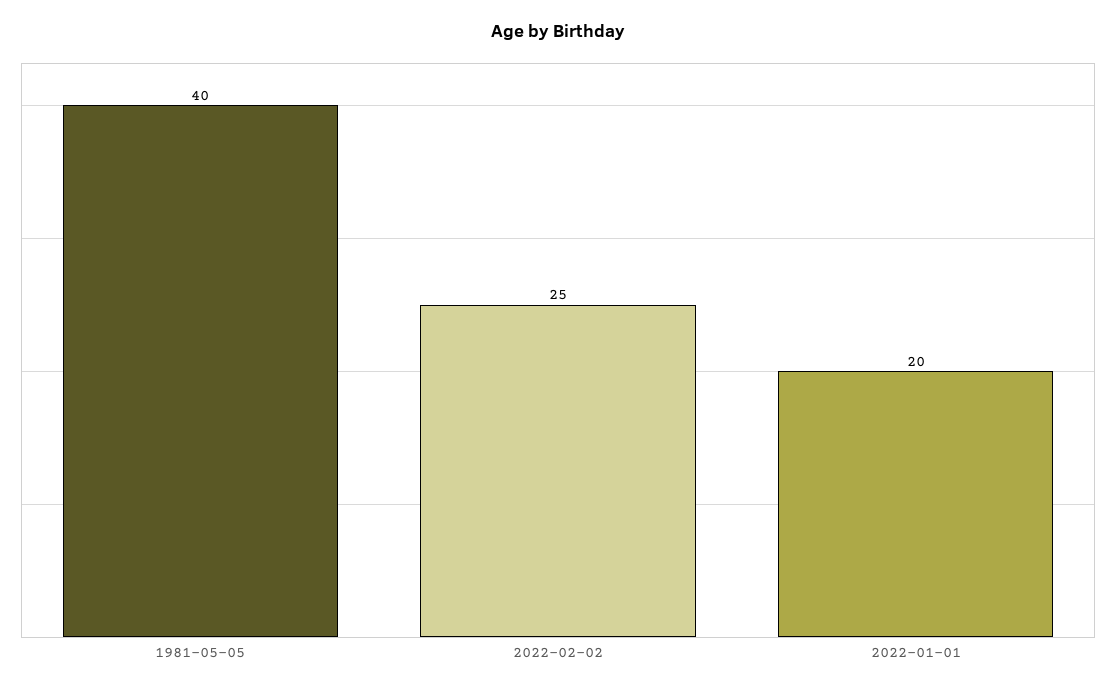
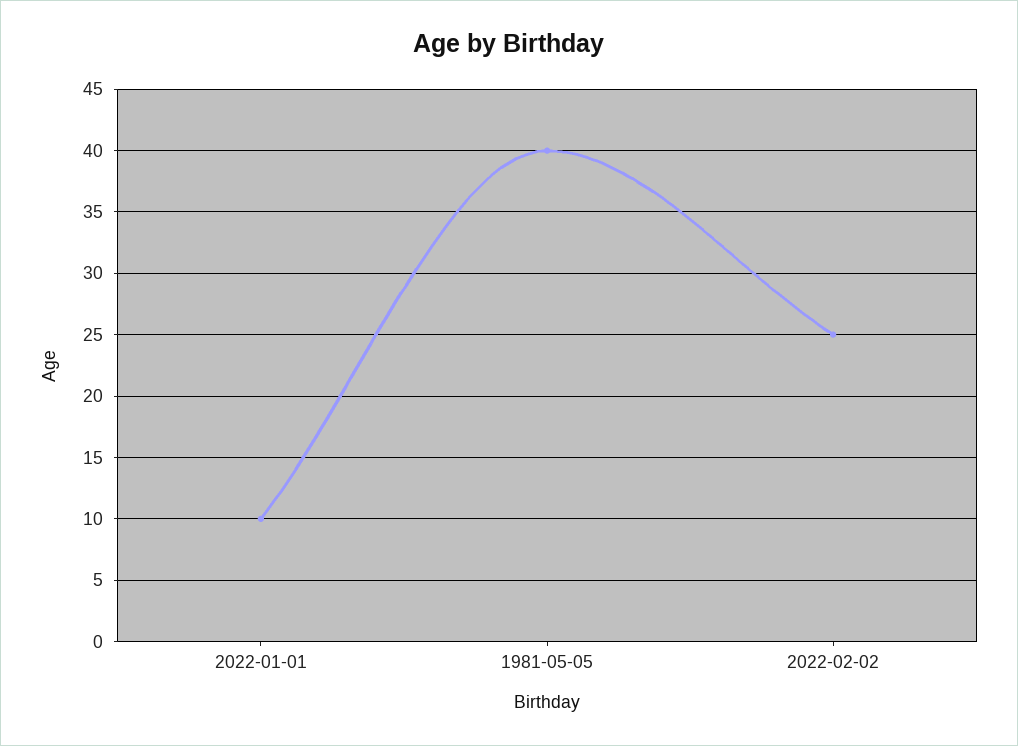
  {
    "1981-05-05": 40,
    "2022-02-02": 25,
-   "2022-01-01": 20
+   "2022-01-01": 10
  }

